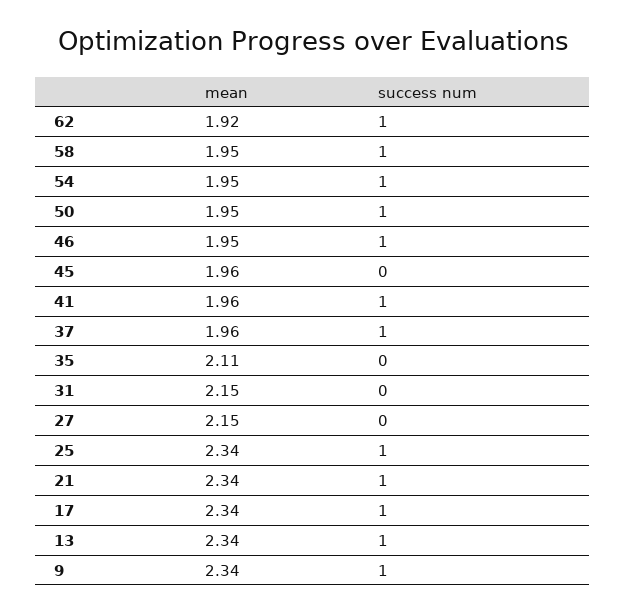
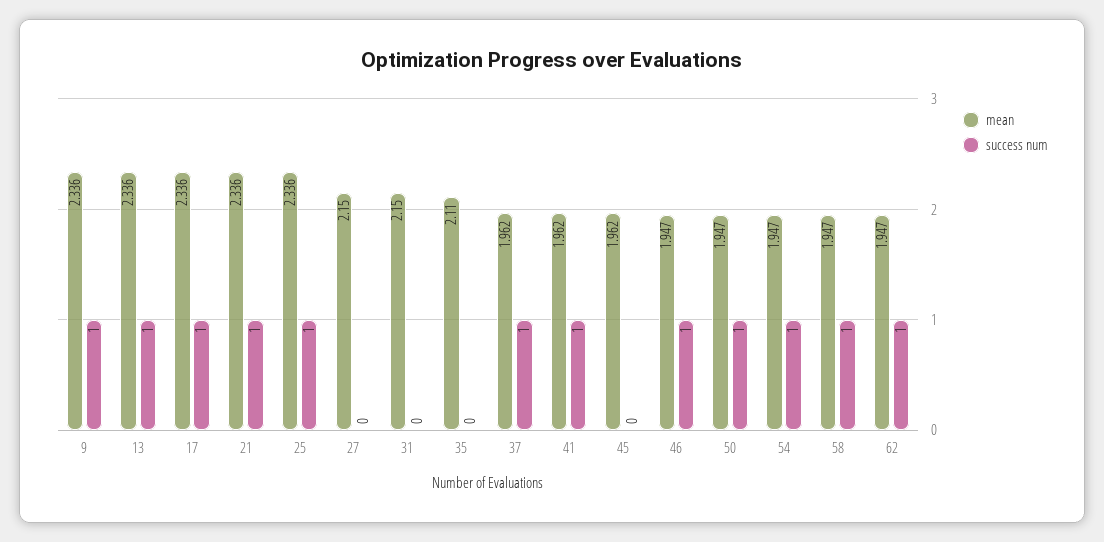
  {
    "mean": {
-     "62": 1.92,
+     "62": 1.947,
      "58": 1.947,
      "54": 1.947,
      "50": 1.947,
      "46": 1.947,
      "45": 1.962,
      "41": 1.962,
      "37": 1.962,
      "35": 2.11,
      "31": 2.15,
      "27": 2.15,
      "25": 2.336,
      "21": 2.336,
      "17": 2.336,
      "13": 2.336,
      "9": 2.336
    },
    "success num": {
      "62": 1,
      "58": 1,
      "54": 1,
      "50": 1,
      "46": 1,
      "45": 0,
      "41": 1,
      "37": 1,
      "35": 0,
      "31": 0,
      "27": 0,
      "25": 1,
      "21": 1,
      "17": 1,
      "13": 1,
      "9": 1
    }
  }

